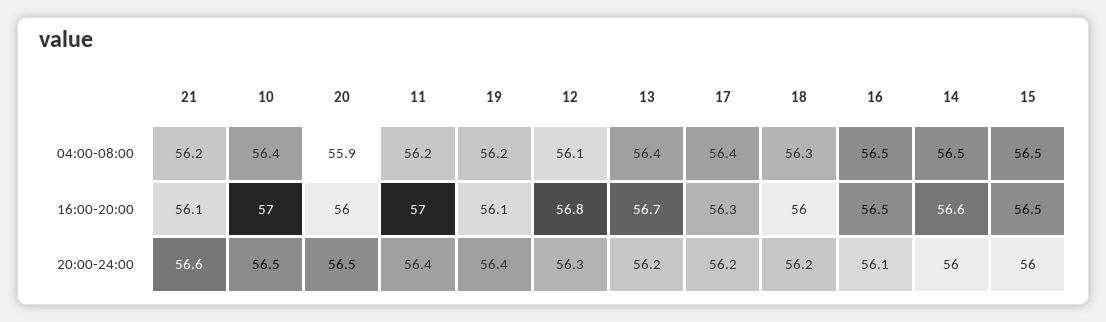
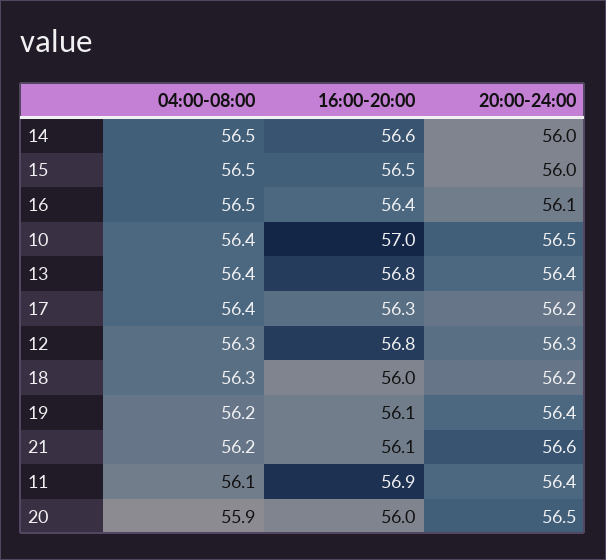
  {
    "21": {
      "04:00-08:00": 56.2,
      "16:00-20:00": 56.1,
      "20:00-24:00": 56.6
    },
    "10": {
      "04:00-08:00": 56.4,
      "16:00-20:00": 57,
      "20:00-24:00": 56.5
    },
    "20": {
      "04:00-08:00": 55.9,
      "16:00-20:00": 56,
      "20:00-24:00": 56.5
    },
    "11": {
-     "04:00-08:00": 56.2,
+     "04:00-08:00": 56.1,
-     "16:00-20:00": 57,
+     "16:00-20:00": 56.9,
      "20:00-24:00": 56.4
    },
    "19": {
      "04:00-08:00": 56.2,
      "16:00-20:00": 56.1,
      "20:00-24:00": 56.4
    },
    "12": {
-     "04:00-08:00": 56.1,
+     "04:00-08:00": 56.3,
      "16:00-20:00": 56.8,
      "20:00-24:00": 56.3
    },
    "13": {
      "04:00-08:00": 56.4,
-     "16:00-20:00": 56.7,
+     "16:00-20:00": 56.8,
-     "20:00-24:00": 56.2
+     "20:00-24:00": 56.4
    },
    "17": {
      "04:00-08:00": 56.4,
      "16:00-20:00": 56.3,
      "20:00-24:00": 56.2
    },
    "18": {
      "04:00-08:00": 56.3,
      "16:00-20:00": 56,
      "20:00-24:00": 56.2
    },
    "16": {
      "04:00-08:00": 56.5,
-     "16:00-20:00": 56.5,
+     "16:00-20:00": 56.4,
      "20:00-24:00": 56.1
    },
    "14": {
      "04:00-08:00": 56.5,
      "16:00-20:00": 56.6,
      "20:00-24:00": 56
    },
    "15": {
      "04:00-08:00": 56.5,
      "16:00-20:00": 56.5,
      "20:00-24:00": 56
    }
  }

